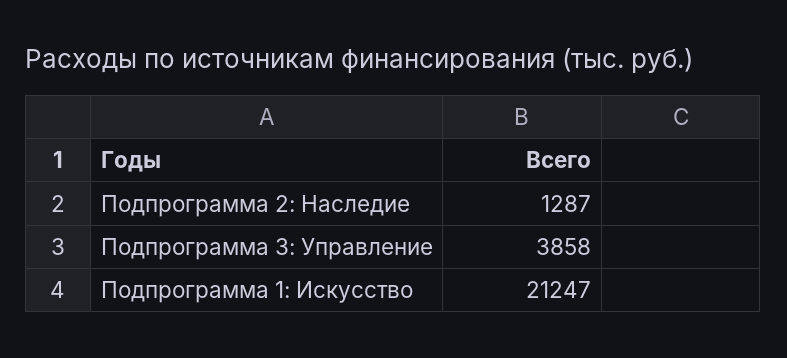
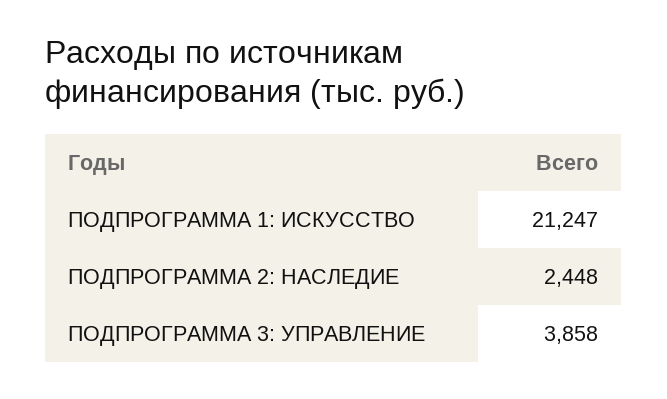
  {
-   "Подпрограмма 2: Наследие": 1287,
+   "Подпрограмма 2: Наследие": 2448,
    "Подпрограмма 3: Управление": 3858,
    "Подпрограмма 1: Искусство": 21247
  }

